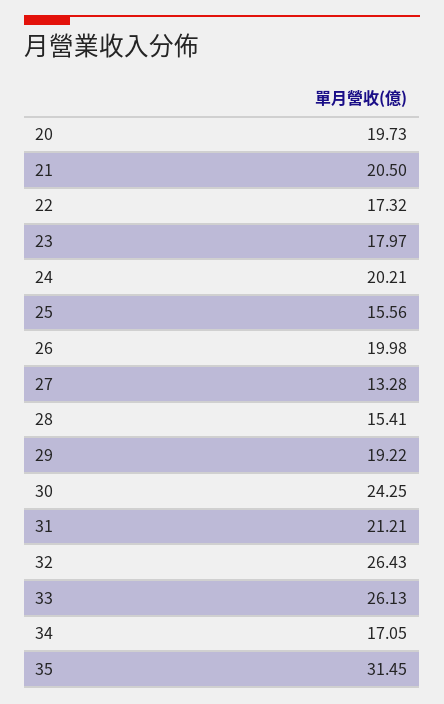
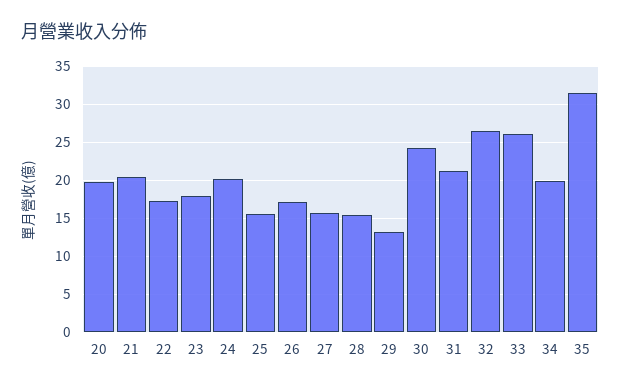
  {
    "20": 19.73,
    "21": 20.5,
    "22": 17.32,
    "23": 17.97,
    "24": 20.21,
    "25": 15.56,
-   "26": 19.98,
+   "26": 17,
-   "27": 13.28,
+   "27": 16,
    "28": 15.41,
-   "29": 19.22,
+   "29": 13,
    "30": 24.25,
    "31": 21.21,
    "32": 26.43,
    "33": 26.13,
-   "34": 17.05,
+   "34": 20,
    "35": 31.45
  }

